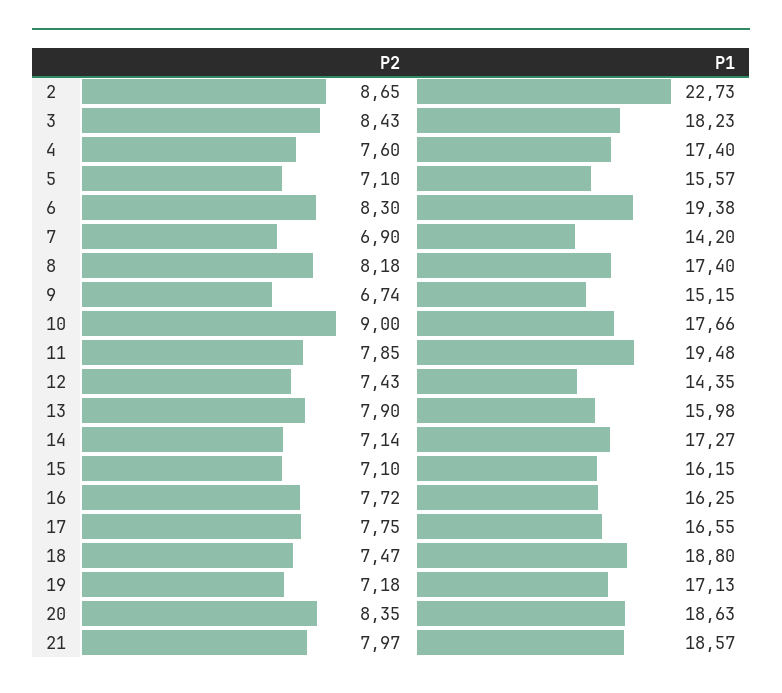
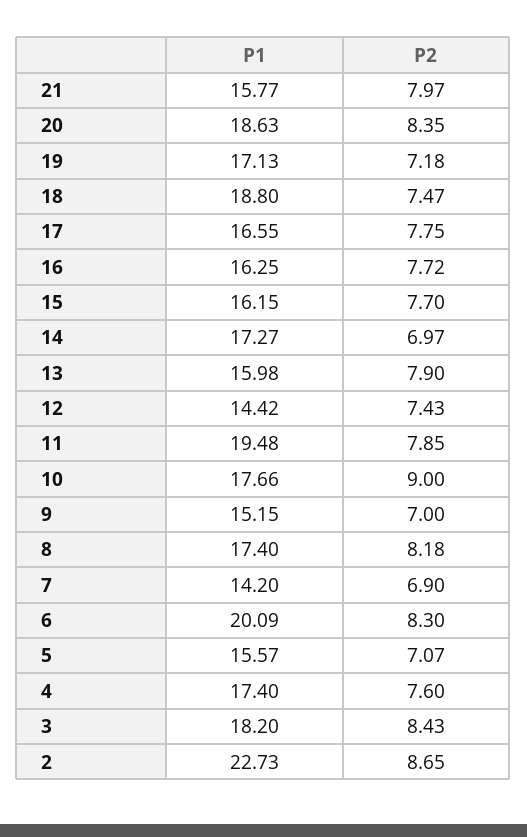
  {
    "P2": {
      "2": 8.65,
      "3": 8.43,
      "4": 7.6,
-     "5": 7.1,
+     "5": 7.07,
      "6": 8.3,
      "7": 6.9,
      "8": 8.18,
-     "9": 6.74,
+     "9": 7,
      "10": 9,
      "11": 7.85,
      "12": 7.43,
      "13": 7.9,
-     "14": 7.14,
+     "14": 6.97,
-     "15": 7.1,
+     "15": 7.7,
      "16": 7.72,
      "17": 7.75,
      "18": 7.47,
      "19": 7.18,
      "20": 8.35,
      "21": 7.97
    },
    "P1": {
      "2": 22.73,
-     "3": 18.23,
+     "3": 18.2,
      "4": 17.4,
      "5": 15.57,
-     "6": 19.38,
+     "6": 20.09,
      "7": 14.2,
      "8": 17.4,
      "9": 15.15,
      "10": 17.66,
      "11": 19.48,
-     "12": 14.35,
+     "12": 14.42,
      "13": 15.98,
      "14": 17.27,
      "15": 16.15,
      "16": 16.25,
      "17": 16.55,
      "18": 18.8,
      "19": 17.13,
      "20": 18.63,
-     "21": 18.57
+     "21": 15.77
    }
  }

